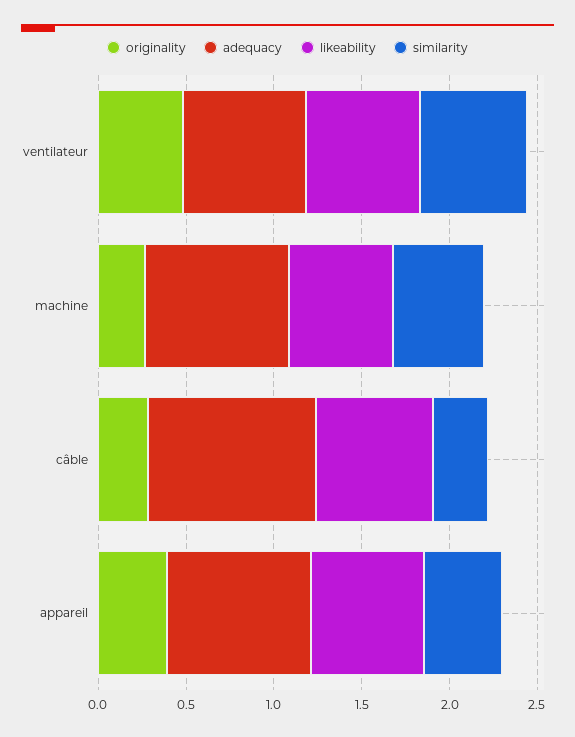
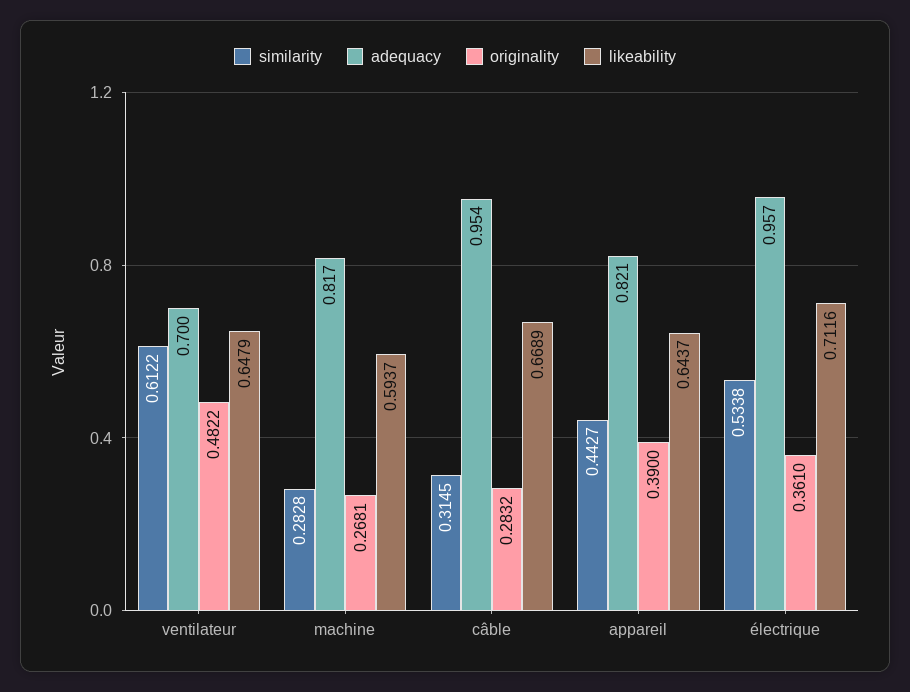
  {
    "originality": {
      "ventilateur": 0.4822,
      "machine": 0.2681,
      "câble": 0.2832,
-     "appareil": 0.39
+     "appareil": 0.39,
+     "électrique": 0.361
    },
    "adequacy": {
      "ventilateur": 0.7,
      "machine": 0.817,
      "câble": 0.954,
-     "appareil": 0.821
+     "appareil": 0.821,
+     "électrique": 0.957
    },
    "likeability": {
      "ventilateur": 0.6479,
      "machine": 0.5937,
      "câble": 0.6689,
-     "appareil": 0.6437
+     "appareil": 0.6437,
+     "électrique": 0.7116
    },
    "similarity": {
      "ventilateur": 0.6122,
-     "machine": 0.5,
+     "machine": 0.2828,
      "câble": 0.3145,
-     "appareil": 0.4427
+     "appareil": 0.4427,
+     "électrique": 0.5338
    }
  }

